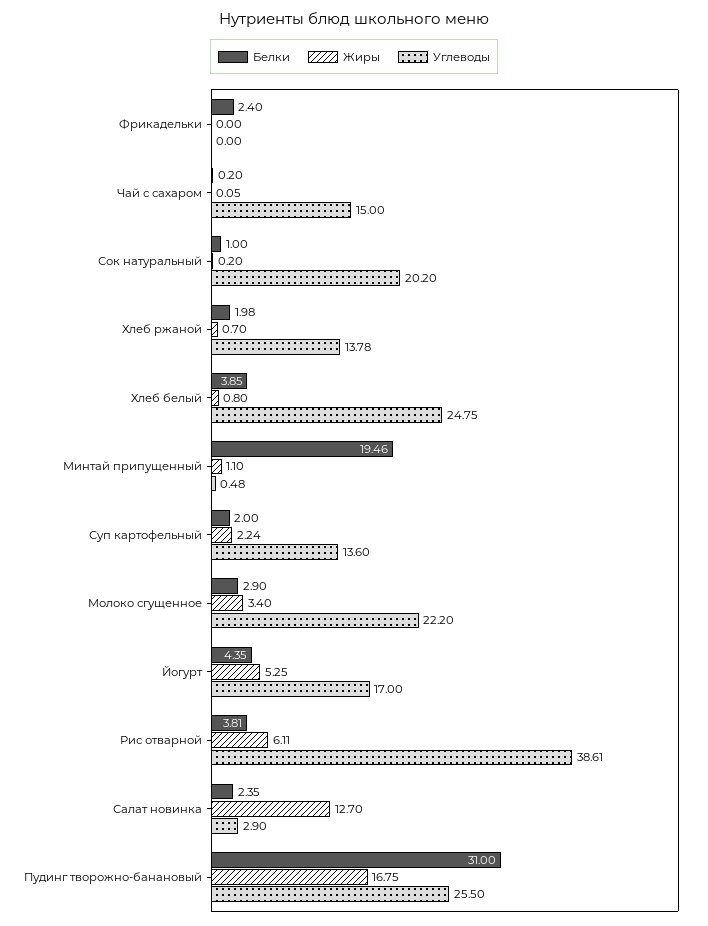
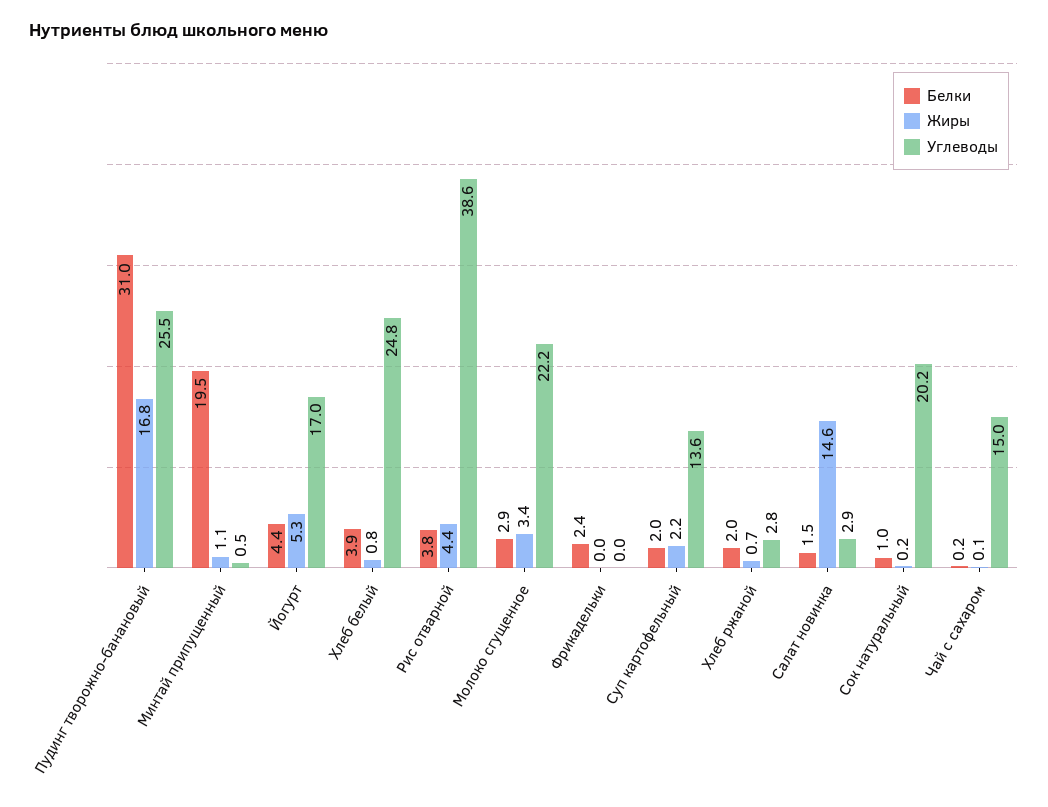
  {
    "Белки": {
      "Фрикадельки": 2.4,
      "Чай с сахаром": 0.2,
      "Сок натуральный": 1,
      "Хлеб ржаной": 1.98,
      "Хлеб белый": 3.85,
      "Минтай припущенный": 19.46,
      "Суп картофельный": 2,
      "Молоко сгущенное": 2.9,
      "Йогурт": 4.35,
      "Рис отварной": 3.81,
-     "Салат новинка": 2.35,
+     "Салат новинка": 1.5,
      "Пудинг творожно-банановый": 31
    },
    "Жиры": {
      "Фрикадельки": 0,
      "Чай с сахаром": 0.05,
      "Сок натуральный": 0.2,
      "Хлеб ржаной": 0.7,
      "Хлеб белый": 0.8,
      "Минтай припущенный": 1.1,
      "Суп картофельный": 2.24,
      "Молоко сгущенное": 3.4,
      "Йогурт": 5.25,
-     "Рис отварной": 6.11,
+     "Рис отварной": 4.4,
-     "Салат новинка": 12.7,
+     "Салат новинка": 14.6,
      "Пудинг творожно-банановый": 16.75
    },
    "Углеводы": {
      "Фрикадельки": 0,
      "Чай с сахаром": 15,
      "Сок натуральный": 20.2,
-     "Хлеб ржаной": 13.78,
+     "Хлеб ржаной": 2.8,
      "Хлеб белый": 24.75,
      "Минтай припущенный": 0.48,
      "Суп картофельный": 13.6,
      "Молоко сгущенное": 22.2,
      "Йогурт": 17,
      "Рис отварной": 38.61,
      "Салат новинка": 2.9,
      "Пудинг творожно-банановый": 25.5
    }
  }

